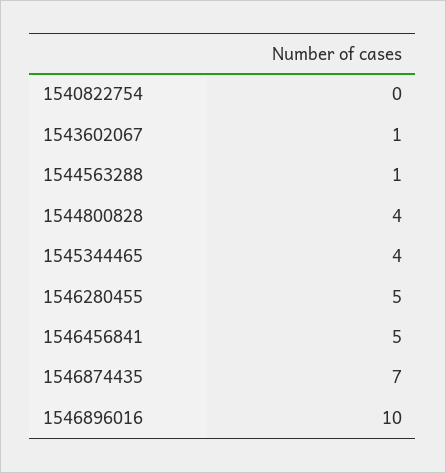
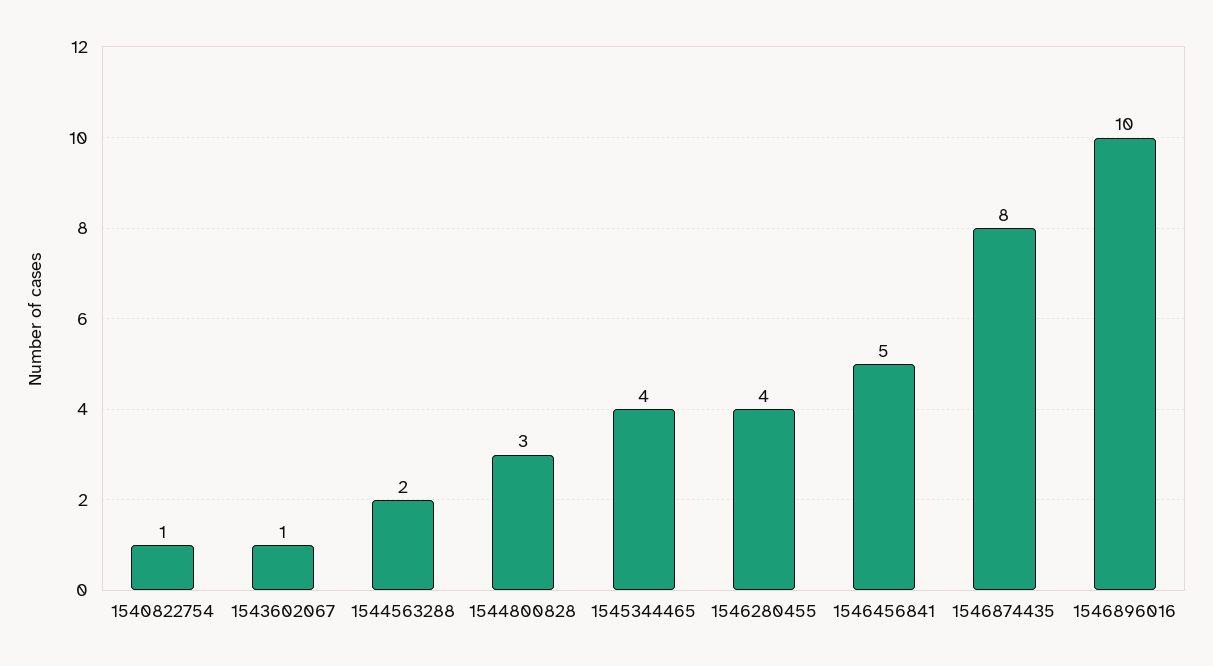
  {
-   "1540822754": 0,
+   "1540822754": 1,
    "1543602067": 1,
-   "1544563288": 1,
+   "1544563288": 2,
-   "1544800828": 4,
+   "1544800828": 3,
    "1545344465": 4,
-   "1546280455": 5,
+   "1546280455": 4,
    "1546456841": 5,
-   "1546874435": 7,
+   "1546874435": 8,
    "1546896016": 10
  }

